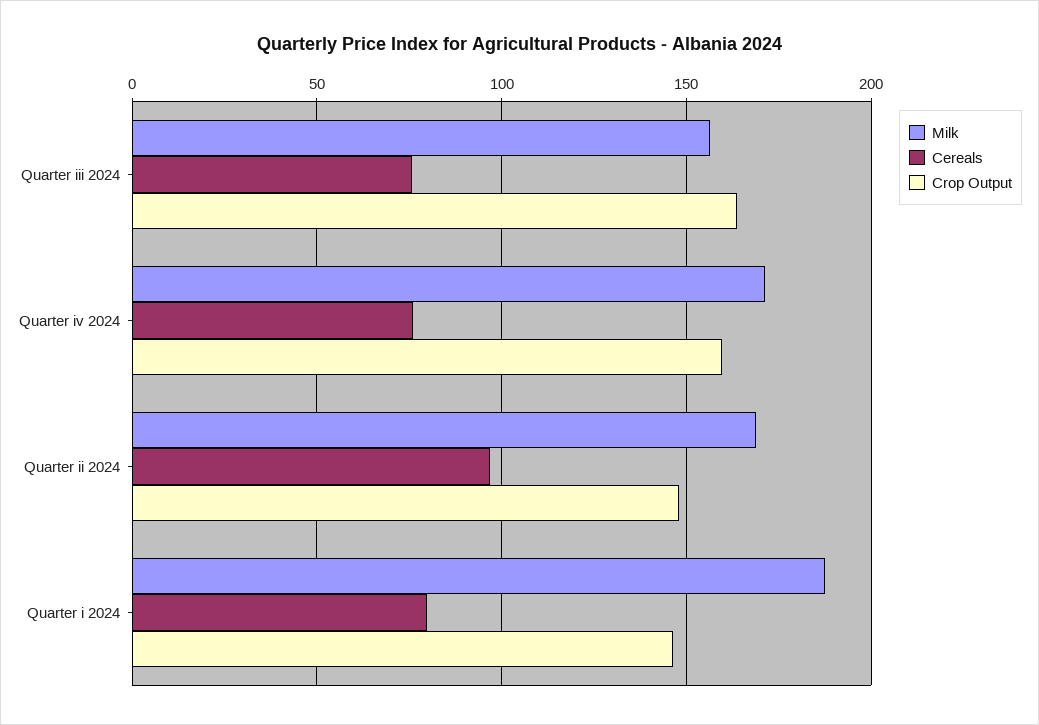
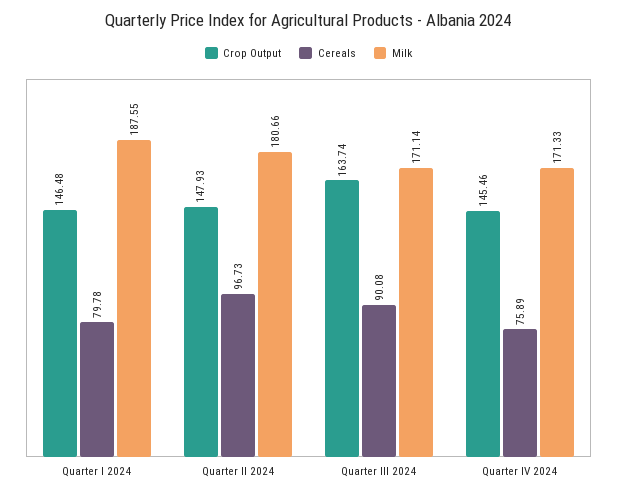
  {
    "Milk": {
-     "Quarter iii 2024": 155,
+     "Quarter iii 2024": 171.14,
      "Quarter iv 2024": 171.33,
-     "Quarter ii 2024": 170,
+     "Quarter ii 2024": 180.66,
      "Quarter i 2024": 187.55
    },
    "Cereals": {
-     "Quarter iii 2024": 75,
+     "Quarter iii 2024": 90.08,
      "Quarter iv 2024": 75.89,
      "Quarter ii 2024": 96.73,
      "Quarter i 2024": 79.78
    },
    "Crop Output": {
      "Quarter iii 2024": 163.74,
-     "Quarter iv 2024": 160,
+     "Quarter iv 2024": 145.46,
      "Quarter ii 2024": 147.93,
      "Quarter i 2024": 146.48
    }
  }

